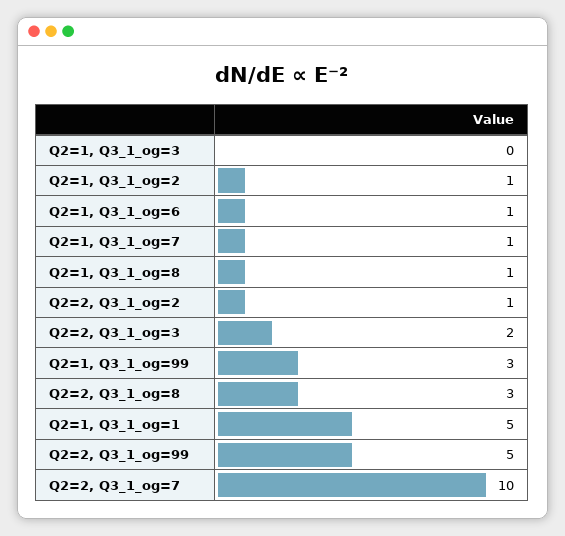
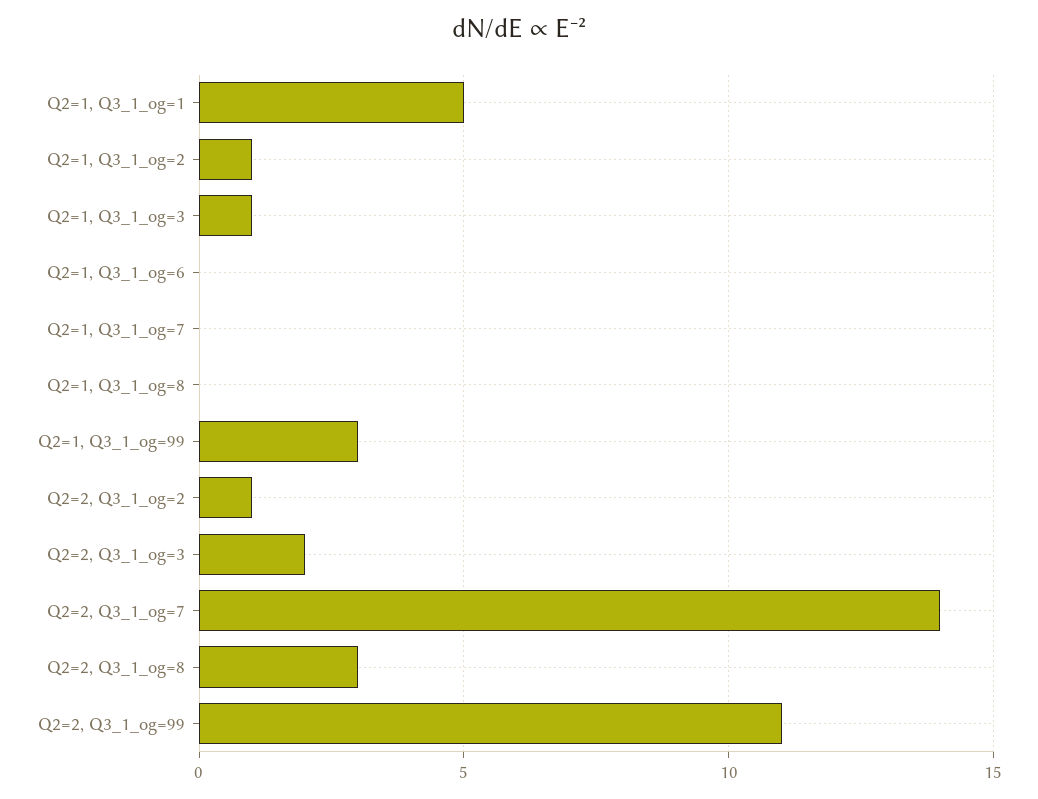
  {
-   "Q2=1, Q3_1_og=3": 0,
+   "Q2=1, Q3_1_og=3": 1,
    "Q2=1, Q3_1_og=2": 1,
-   "Q2=1, Q3_1_og=6": 1,
+   "Q2=1, Q3_1_og=6": 0,
-   "Q2=1, Q3_1_og=7": 1,
+   "Q2=1, Q3_1_og=7": 0,
-   "Q2=1, Q3_1_og=8": 1,
+   "Q2=1, Q3_1_og=8": 0,
    "Q2=2, Q3_1_og=2": 1,
    "Q2=2, Q3_1_og=3": 2,
    "Q2=1, Q3_1_og=99": 3,
    "Q2=2, Q3_1_og=8": 3,
    "Q2=1, Q3_1_og=1": 5,
-   "Q2=2, Q3_1_og=99": 5,
+   "Q2=2, Q3_1_og=99": 11,
-   "Q2=2, Q3_1_og=7": 10
+   "Q2=2, Q3_1_og=7": 14
  }

